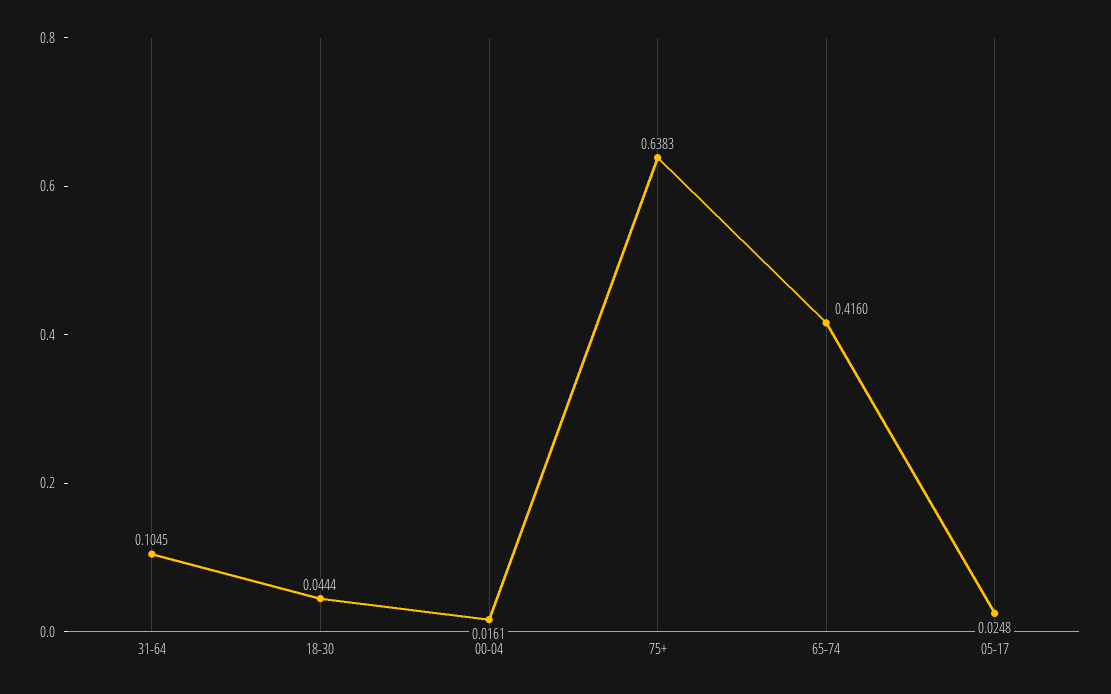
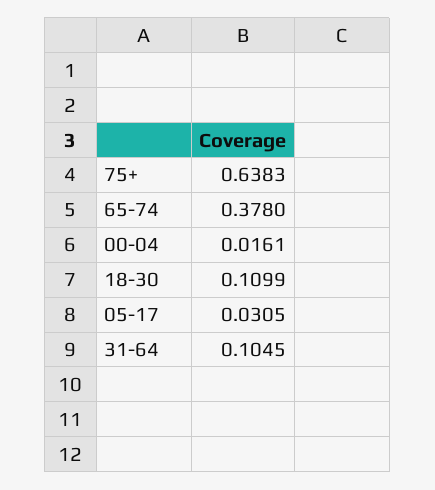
  {
    "31-64": 0.1045,
-   "18-30": 0.0444,
+   "18-30": 0.1099,
    "00-04": 0.0161,
    "75+": 0.6383,
-   "65-74": 0.416,
+   "65-74": 0.378,
-   "05-17": 0.0248
+   "05-17": 0.0305
  }

